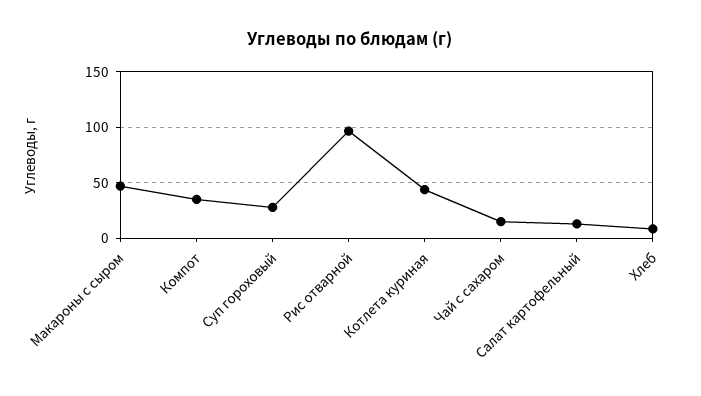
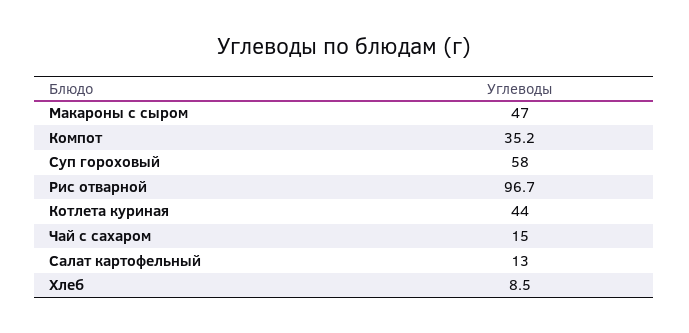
  {
    "Макароны с сыром": 47,
    "Компот": 35.2,
-   "Суп гороховый": 30,
+   "Суп гороховый": 58,
    "Рис отварной": 96.7,
    "Котлета куриная": 44,
    "Чай с сахаром": 15,
    "Салат картофельный": 13,
    "Хлеб": 8.5
  }

